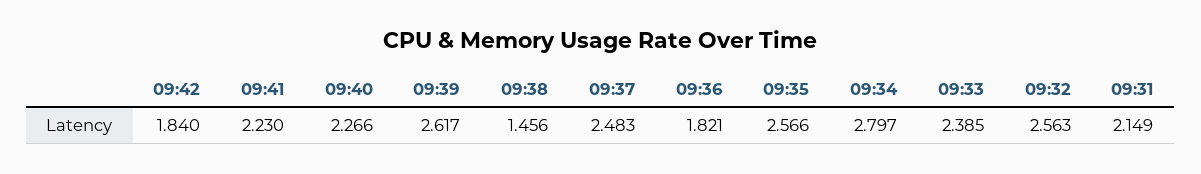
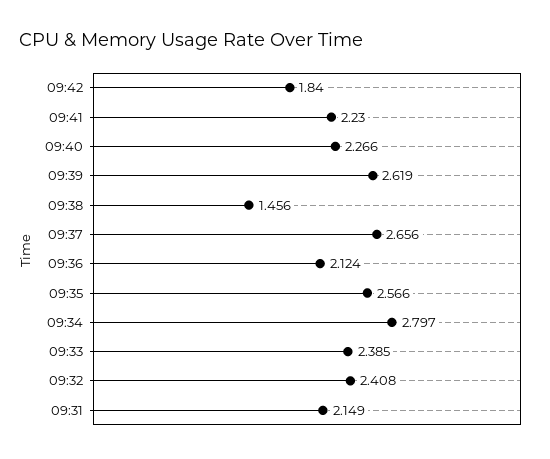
  {
    "09:42": 1.84,
    "09:41": 2.23,
    "09:40": 2.266,
-   "09:39": 2.617,
+   "09:39": 2.619,
    "09:38": 1.456,
-   "09:37": 2.483,
+   "09:37": 2.656,
-   "09:36": 1.821,
+   "09:36": 2.124,
    "09:35": 2.566,
    "09:34": 2.797,
    "09:33": 2.385,
-   "09:32": 2.563,
+   "09:32": 2.408,
    "09:31": 2.149
  }

